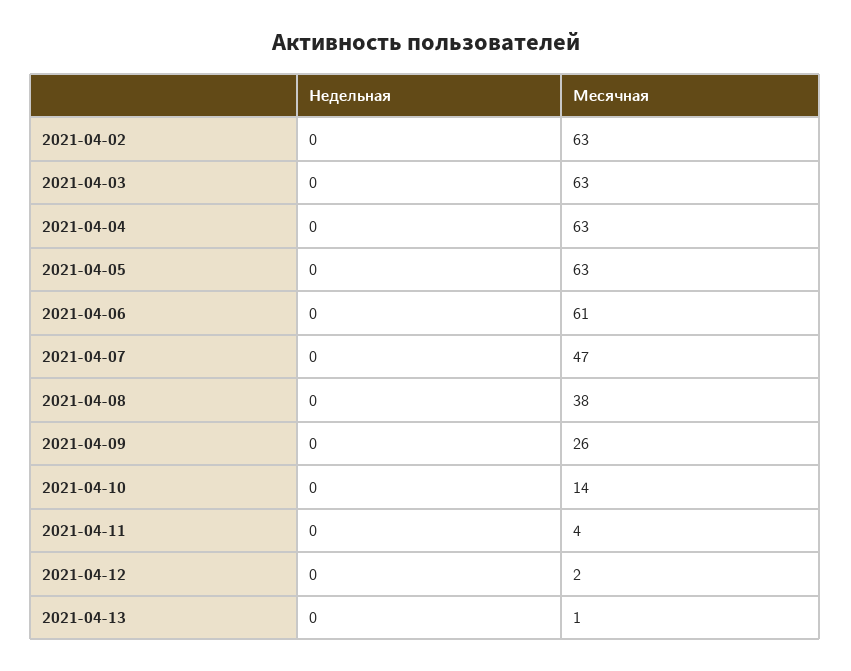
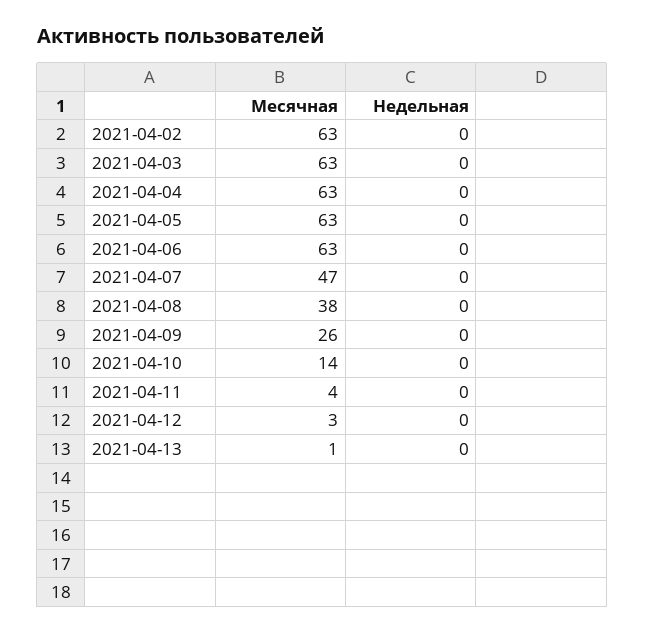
  {
    "Недельная": {
      "2021-04-02": 0,
      "2021-04-03": 0,
      "2021-04-04": 0,
      "2021-04-05": 0,
      "2021-04-06": 0,
      "2021-04-07": 0,
      "2021-04-08": 0,
      "2021-04-09": 0,
      "2021-04-10": 0,
      "2021-04-11": 0,
      "2021-04-12": 0,
      "2021-04-13": 0
    },
    "Месячная": {
      "2021-04-02": 63,
      "2021-04-03": 63,
      "2021-04-04": 63,
      "2021-04-05": 63,
-     "2021-04-06": 61,
+     "2021-04-06": 63,
      "2021-04-07": 47,
      "2021-04-08": 38,
      "2021-04-09": 26,
      "2021-04-10": 14,
      "2021-04-11": 4,
-     "2021-04-12": 2,
+     "2021-04-12": 3,
      "2021-04-13": 1
    }
  }

